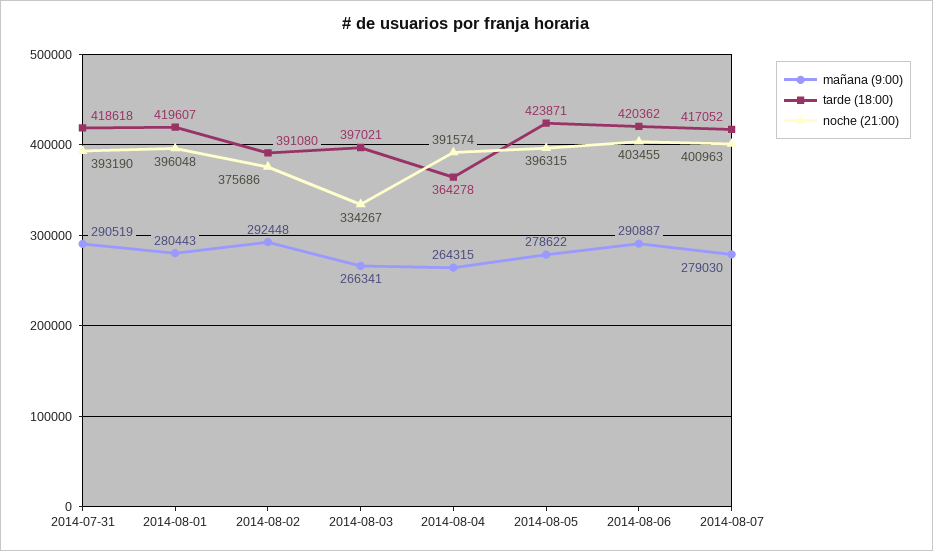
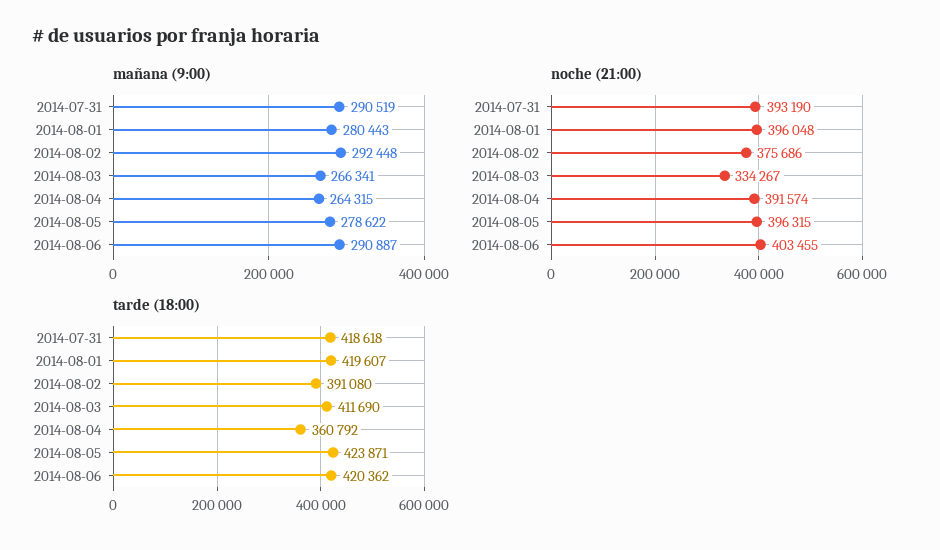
  {
    "mañana (9:00)": {
      "2014-07-31": 290519,
      "2014-08-01": 280443,
      "2014-08-02": 292448,
      "2014-08-03": 266341,
      "2014-08-04": 264315,
      "2014-08-05": 278622,
-     "2014-08-06": 290887,
+     "2014-08-06": 290887
-     "2014-08-07": 279030
    },
    "tarde (18:00)": {
      "2014-07-31": 418618,
      "2014-08-01": 419607,
      "2014-08-02": 391080,
-     "2014-08-03": 397021,
+     "2014-08-03": 411690,
-     "2014-08-04": 364278,
+     "2014-08-04": 360792,
      "2014-08-05": 423871,
-     "2014-08-06": 420362,
+     "2014-08-06": 420362
-     "2014-08-07": 417052
    },
    "noche (21:00)": {
      "2014-07-31": 393190,
      "2014-08-01": 396048,
      "2014-08-02": 375686,
      "2014-08-03": 334267,
      "2014-08-04": 391574,
      "2014-08-05": 396315,
-     "2014-08-06": 403455,
+     "2014-08-06": 403455
-     "2014-08-07": 400963
    }
  }

